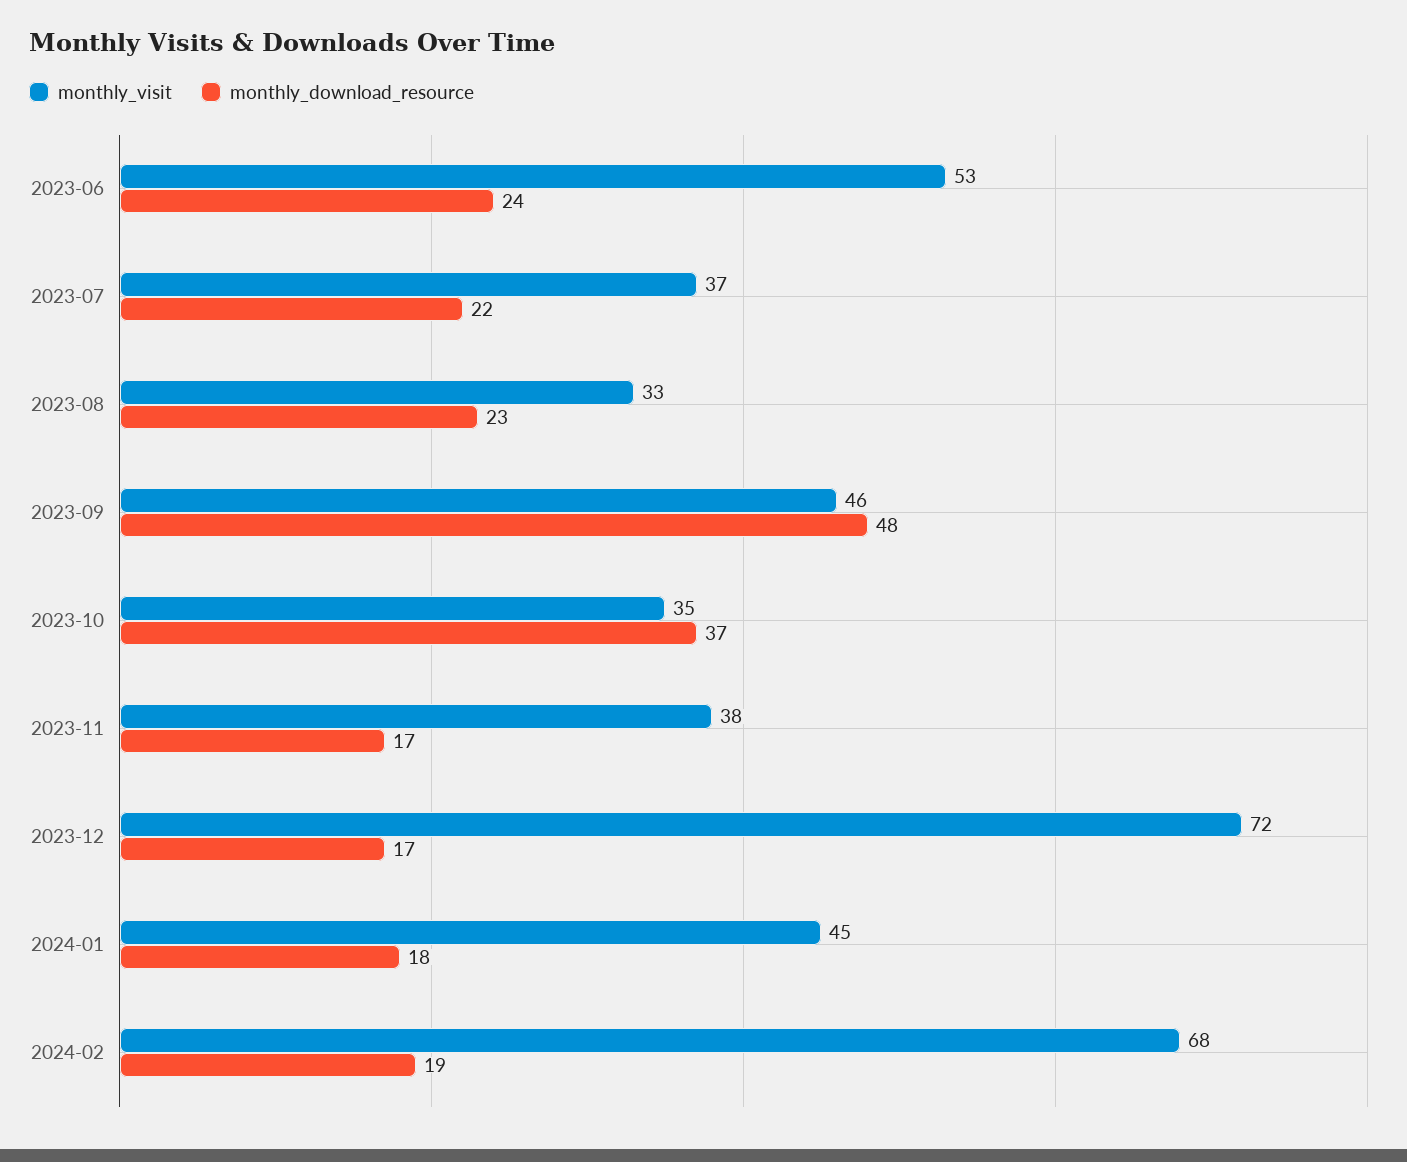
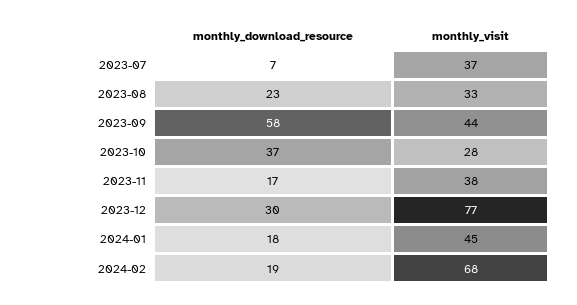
  {
    "monthly_visit": {
-     "2023-06": 53,
      "2023-07": 37,
      "2023-08": 33,
-     "2023-09": 46,
+     "2023-09": 44,
-     "2023-10": 35,
+     "2023-10": 28,
      "2023-11": 38,
-     "2023-12": 72,
+     "2023-12": 77,
      "2024-01": 45,
      "2024-02": 68
    },
    "monthly_download_resource": {
-     "2023-06": 24,
-     "2023-07": 22,
+     "2023-07": 7,
      "2023-08": 23,
-     "2023-09": 48,
+     "2023-09": 58,
      "2023-10": 37,
      "2023-11": 17,
-     "2023-12": 17,
+     "2023-12": 30,
      "2024-01": 18,
      "2024-02": 19
    }
  }

